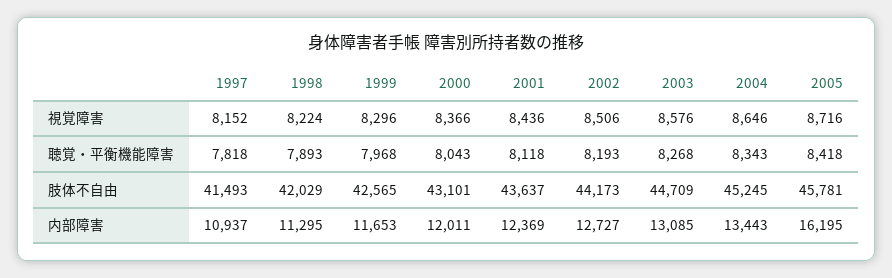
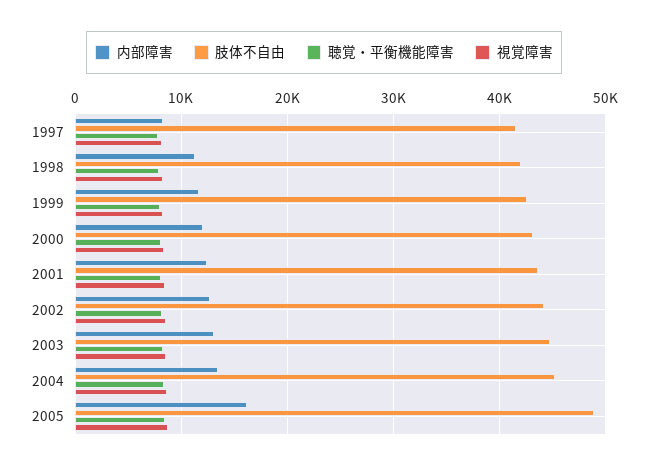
  {
    "視覚障害": {
      "1997": 8152,
      "1998": 8224,
      "1999": 8296,
      "2000": 8366,
      "2001": 8436,
      "2002": 8506,
      "2003": 8576,
      "2004": 8646,
      "2005": 8716
    },
    "聴覚・平衡機能障害": {
      "1997": 7818,
      "1998": 7893,
      "1999": 7968,
      "2000": 8043,
      "2001": 8118,
      "2002": 8193,
      "2003": 8268,
      "2004": 8343,
      "2005": 8418
    },
    "肢体不自由": {
      "1997": 41493,
      "1998": 42029,
      "1999": 42565,
      "2000": 43101,
      "2001": 43637,
      "2002": 44173,
      "2003": 44709,
      "2004": 45245,
-     "2005": 45781
+     "2005": 49000
    },
    "内部障害": {
-     "1997": 10937,
+     "1997": 8000,
      "1998": 11295,
      "1999": 11653,
      "2000": 12011,
      "2001": 12369,
      "2002": 12727,
      "2003": 13085,
      "2004": 13443,
      "2005": 16195
    }
  }

